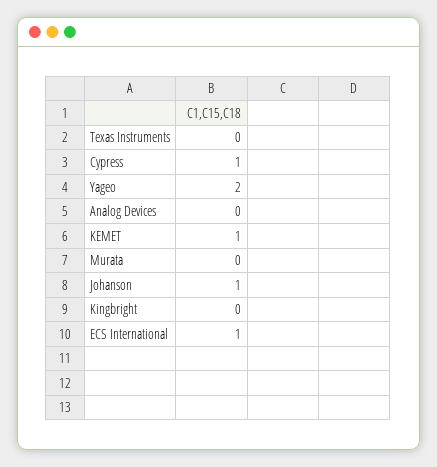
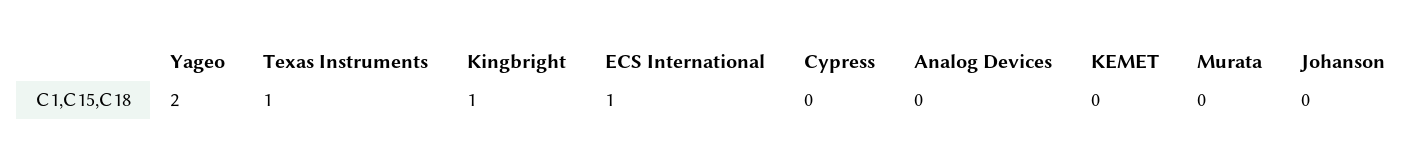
  {
-   "Texas Instruments": 0,
+   "Texas Instruments": 1,
-   "Cypress": 1,
+   "Cypress": 0,
    "Yageo": 2,
    "Analog Devices": 0,
-   "KEMET": 1,
+   "KEMET": 0,
    "Murata": 0,
-   "Johanson": 1,
+   "Johanson": 0,
-   "Kingbright": 0,
+   "Kingbright": 1,
    "ECS International": 1
  }

